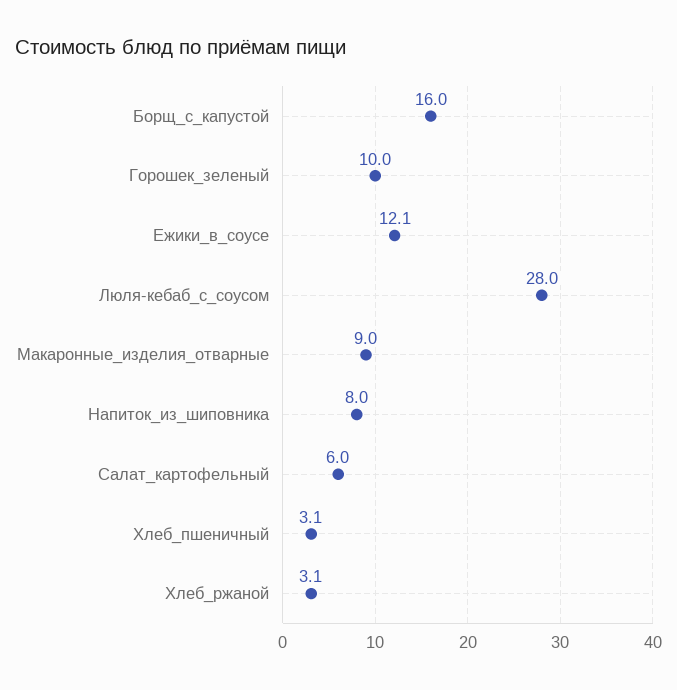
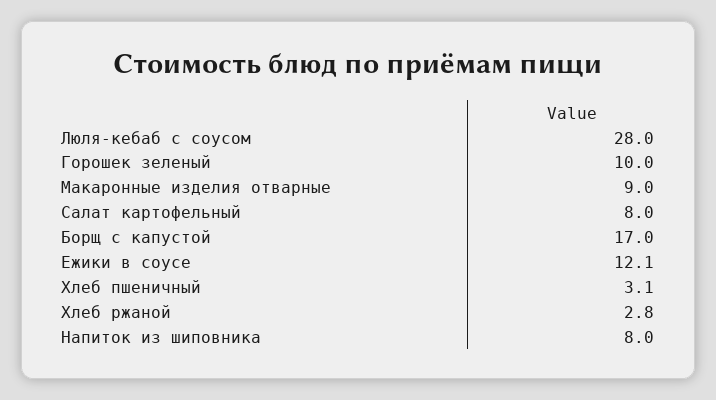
  {
-   "Борщ_с_капустой": 16,
+   "Борщ_с_капустой": 17,
    "Горошек_зеленый": 10,
    "Ежики_в_соусе": 12.1,
    "Люля-кебаб_с_соусом": 28,
    "Макаронные_изделия_отварные": 9,
    "Напиток_из_шиповника": 8,
-   "Салат_картофельный": 6,
+   "Салат_картофельный": 8,
    "Хлеб_пшеничный": 3.1,
-   "Хлеб_ржаной": 3.1
+   "Хлеб_ржаной": 2.8
  }

